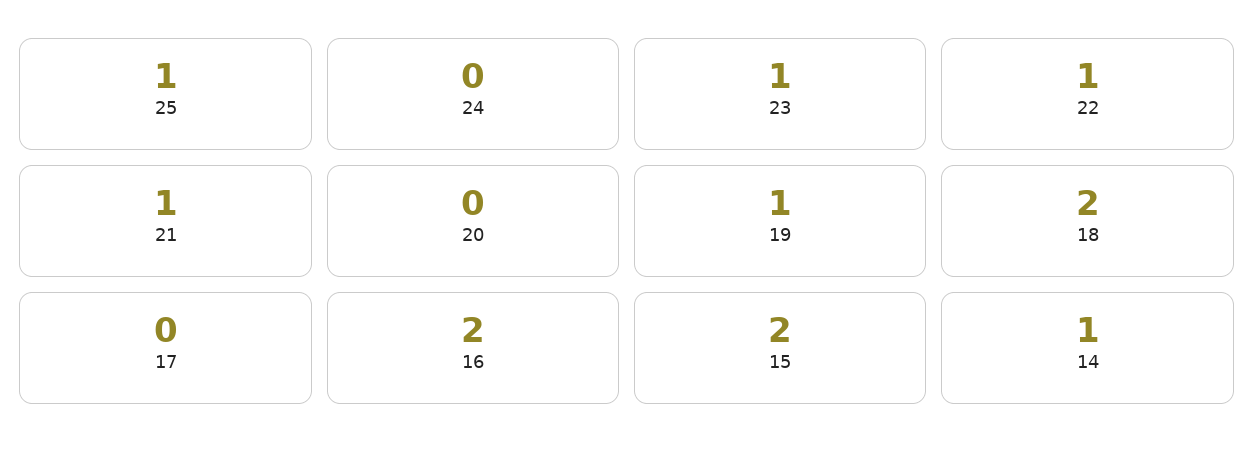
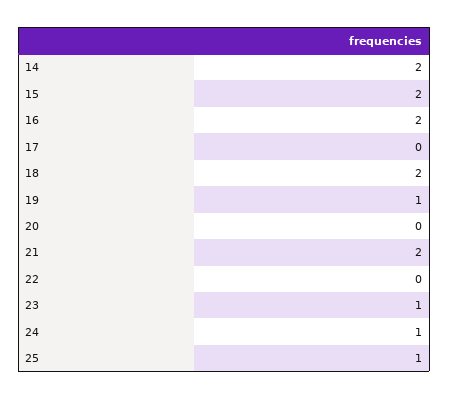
  {
    "25": 1,
-   "24": 0,
+   "24": 1,
    "23": 1,
-   "22": 1,
+   "22": 0,
-   "21": 1,
+   "21": 2,
    "20": 0,
    "19": 1,
    "18": 2,
    "17": 0,
    "16": 2,
    "15": 2,
-   "14": 1
+   "14": 2
  }

